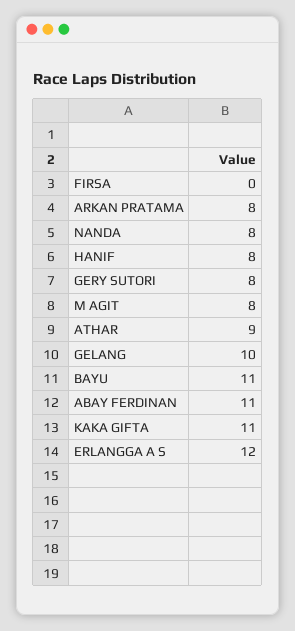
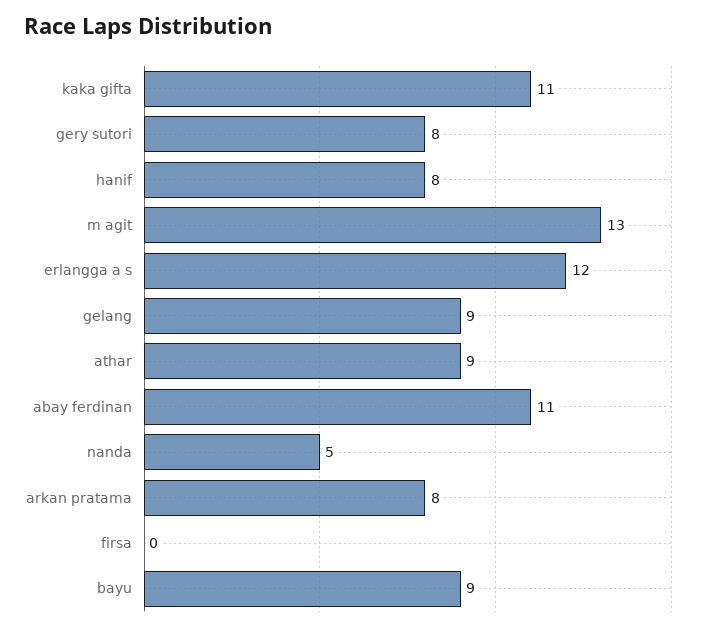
  {
    "FIRSA": 0,
    "ARKAN PRATAMA": 8,
-   "NANDA": 8,
+   "NANDA": 5,
    "HANIF": 8,
    "GERY SUTORI": 8,
-   "M AGIT": 8,
+   "M AGIT": 13,
    "ATHAR": 9,
-   "GELANG": 10,
+   "GELANG": 9,
-   "BAYU": 11,
+   "BAYU": 9,
    "ABAY FERDINAN": 11,
    "KAKA GIFTA": 11,
    "ERLANGGA A S": 12
  }

